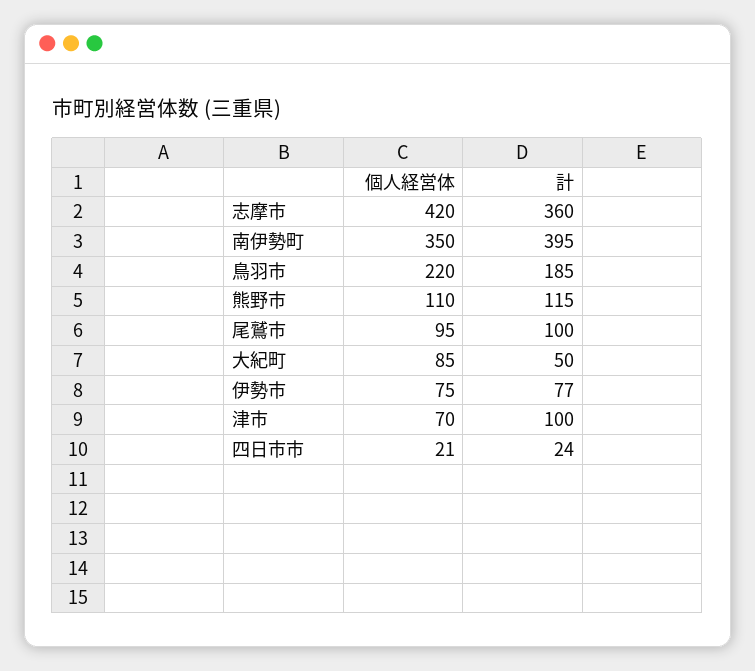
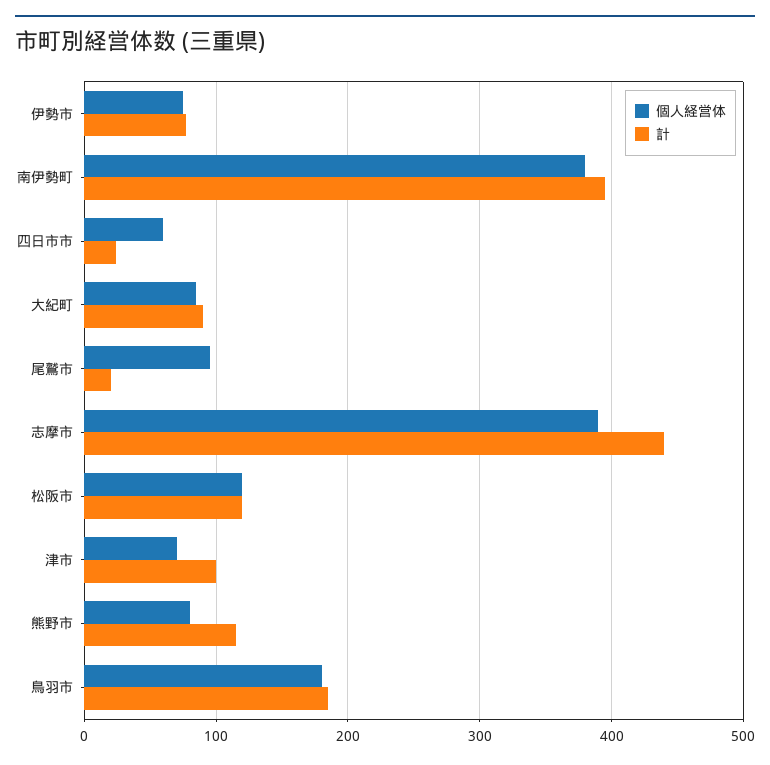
  {
    "個人経営体": {
-     "志摩市": 420,
+     "志摩市": 390,
-     "南伊勢町": 350,
+     "南伊勢町": 380,
-     "鳥羽市": 220,
+     "鳥羽市": 180,
-     "熊野市": 110,
+     "熊野市": 80,
      "尾鷲市": 95,
      "大紀町": 85,
      "伊勢市": 75,
      "津市": 70,
-     "四日市市": 21
+     "四日市市": 60,
+     "松阪市": 120
    },
    "計": {
-     "志摩市": 360,
+     "志摩市": 440,
      "南伊勢町": 395,
      "鳥羽市": 185,
      "熊野市": 115,
-     "尾鷲市": 100,
+     "尾鷲市": 20,
-     "大紀町": 50,
+     "大紀町": 90,
      "伊勢市": 77,
      "津市": 100,
-     "四日市市": 24
+     "四日市市": 24,
+     "松阪市": 120
    }
  }

